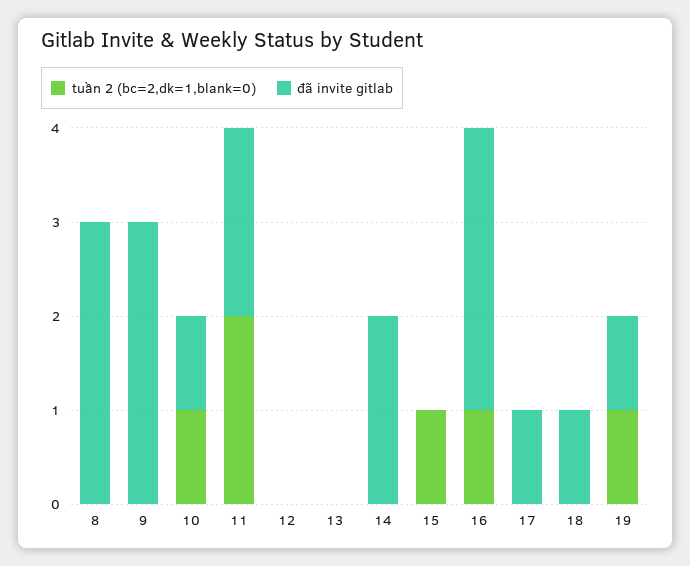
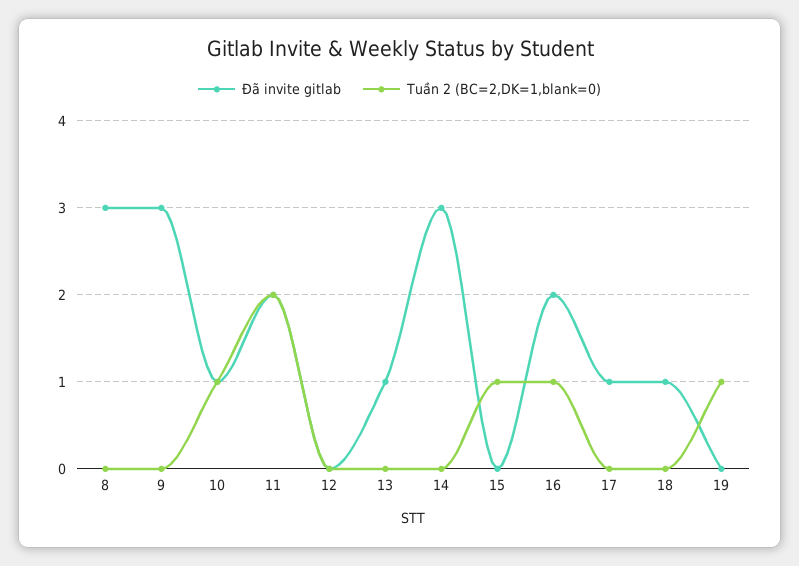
  {
    "tuần 2 (bc=2,dk=1,blank=0)": {
      "8": 0,
      "9": 0,
      "10": 1,
      "11": 2,
      "12": 0,
      "13": 0,
      "14": 0,
      "15": 1,
      "16": 1,
      "17": 0,
      "18": 0,
      "19": 1
    },
    "đã invite gitlab": {
      "8": 3,
      "9": 3,
      "10": 1,
      "11": 2,
      "12": 0,
-     "13": 0,
+     "13": 1,
-     "14": 2,
+     "14": 3,
      "15": 0,
-     "16": 3,
+     "16": 2,
      "17": 1,
      "18": 1,
-     "19": 1
+     "19": 0
    }
  }

